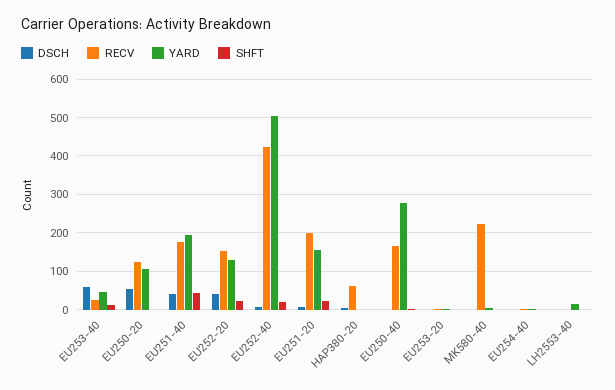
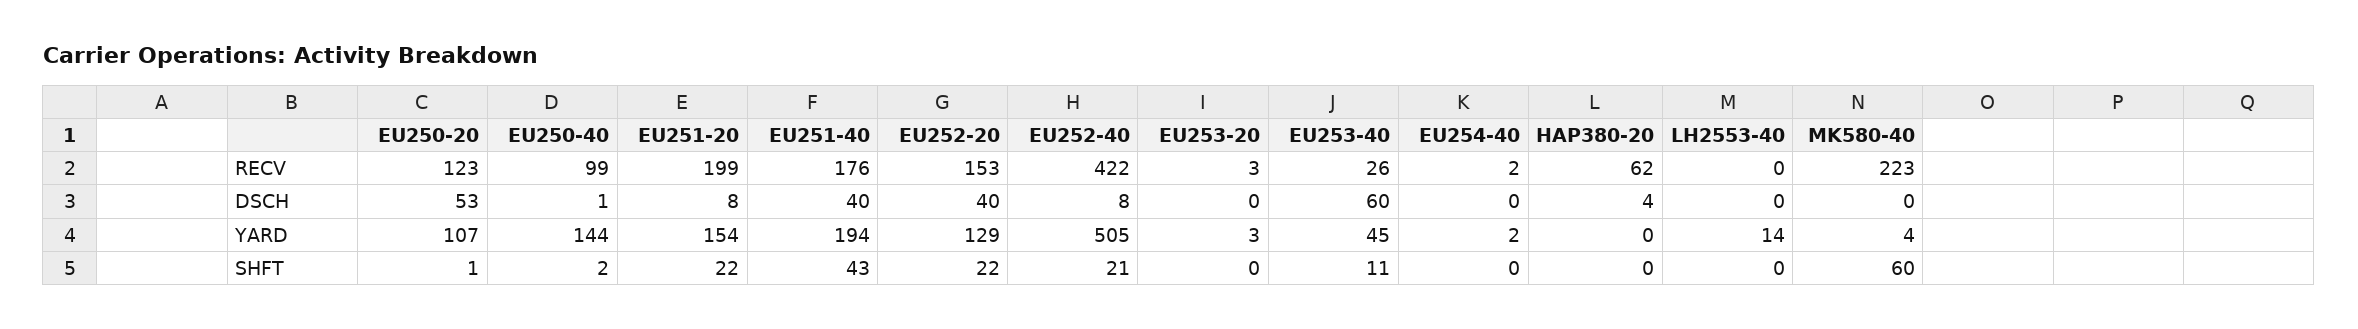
  {
    "DSCH": {
      "EU253-40": 60,
      "EU250-20": 53,
      "EU251-40": 40,
      "EU252-20": 40,
      "EU252-40": 8,
      "EU251-20": 8,
      "HAP380-20": 4,
      "EU250-40": 1,
      "EU253-20": 0,
      "MK580-40": 0,
      "EU254-40": 0,
      "LH2553-40": 0
    },
    "RECV": {
      "EU253-40": 26,
      "EU250-20": 123,
      "EU251-40": 176,
      "EU252-20": 153,
      "EU252-40": 422,
      "EU251-20": 199,
      "HAP380-20": 62,
-     "EU250-40": 160,
+     "EU250-40": 99,
      "EU253-20": 3,
      "MK580-40": 223,
      "EU254-40": 2,
      "LH2553-40": 0
    },
    "YARD": {
      "EU253-40": 45,
      "EU250-20": 107,
      "EU251-40": 194,
      "EU252-20": 129,
      "EU252-40": 505,
      "EU251-20": 154,
      "HAP380-20": 0,
-     "EU250-40": 280,
+     "EU250-40": 144,
      "EU253-20": 3,
      "MK580-40": 4,
      "EU254-40": 2,
      "LH2553-40": 14
    },
    "SHFT": {
      "EU253-40": 11,
      "EU250-20": 1,
      "EU251-40": 43,
      "EU252-20": 22,
      "EU252-40": 21,
      "EU251-20": 22,
      "HAP380-20": 0,
      "EU250-40": 2,
      "EU253-20": 0,
-     "MK580-40": 0,
+     "MK580-40": 60,
      "EU254-40": 0,
      "LH2553-40": 0
    }
  }

